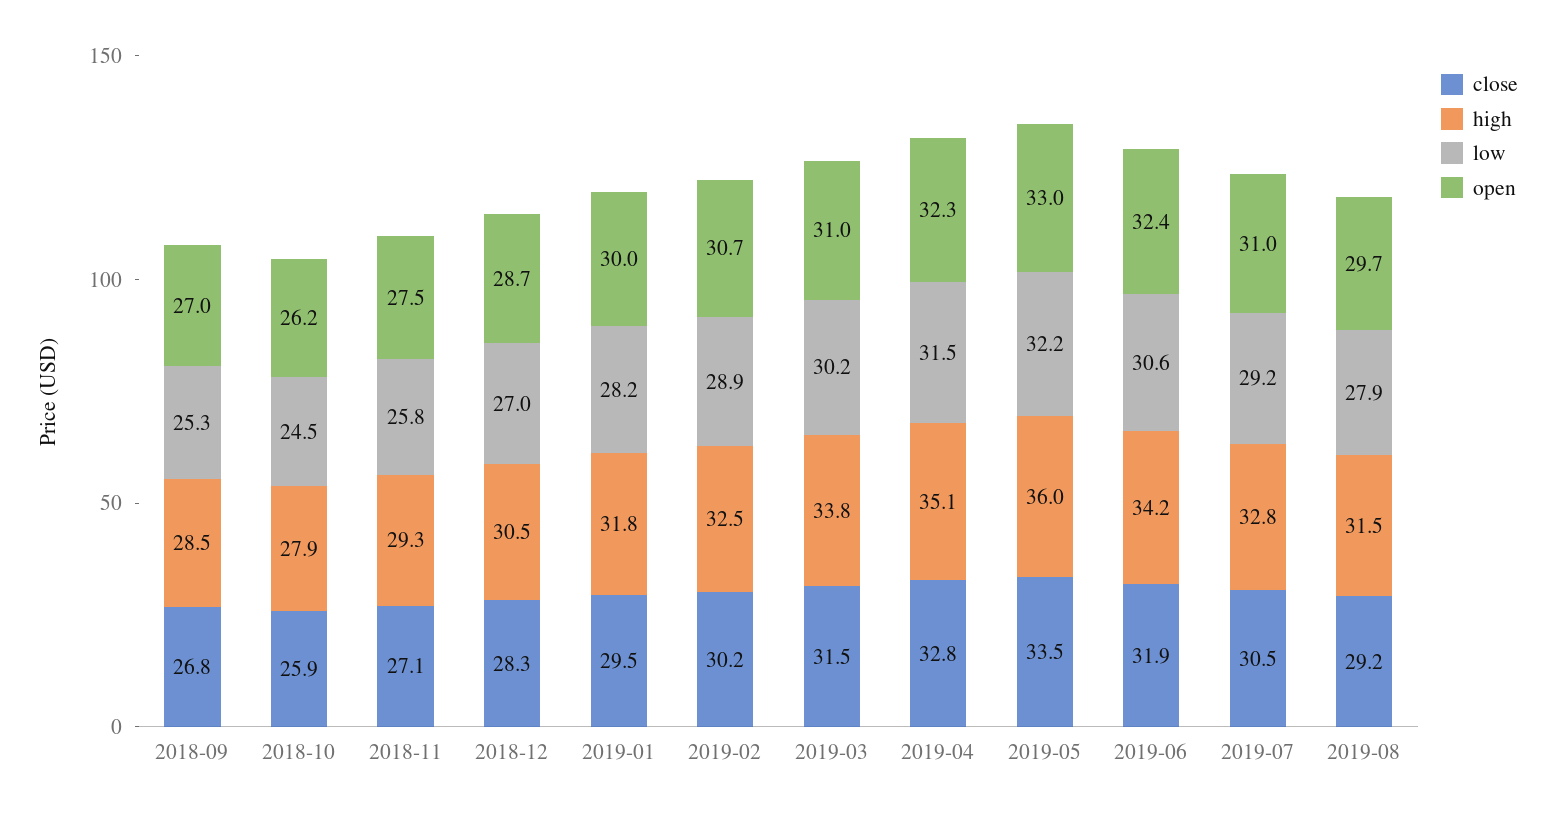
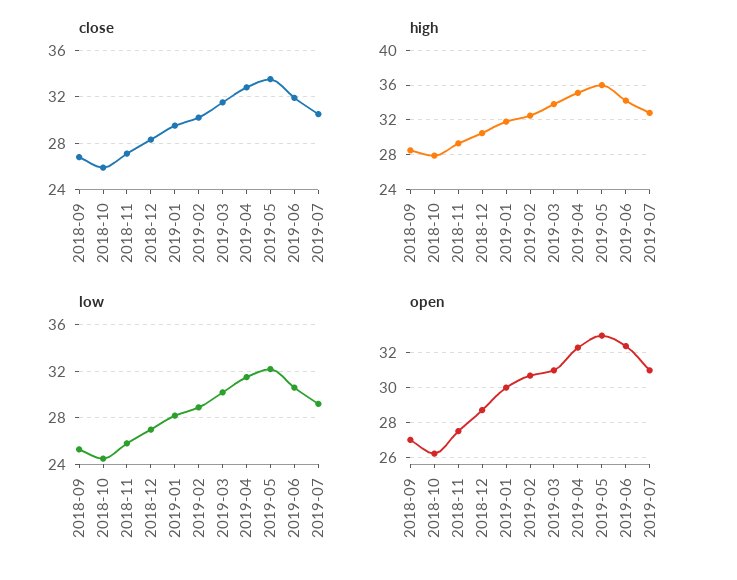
  {
    "close": {
      "2018-09": 26.8,
      "2018-10": 25.9,
      "2018-11": 27.1,
      "2018-12": 28.3,
      "2019-01": 29.5,
      "2019-02": 30.2,
      "2019-03": 31.5,
      "2019-04": 32.8,
      "2019-05": 33.5,
      "2019-06": 31.9,
-     "2019-07": 30.5,
+     "2019-07": 30.5
-     "2019-08": 29.2
    },
    "high": {
      "2018-09": 28.5,
      "2018-10": 27.9,
      "2018-11": 29.3,
      "2018-12": 30.5,
      "2019-01": 31.8,
      "2019-02": 32.5,
      "2019-03": 33.8,
      "2019-04": 35.1,
      "2019-05": 36,
      "2019-06": 34.2,
-     "2019-07": 32.8,
+     "2019-07": 32.8
-     "2019-08": 31.5
    },
    "low": {
      "2018-09": 25.3,
      "2018-10": 24.5,
      "2018-11": 25.8,
      "2018-12": 27,
      "2019-01": 28.2,
      "2019-02": 28.9,
      "2019-03": 30.2,
      "2019-04": 31.5,
      "2019-05": 32.2,
      "2019-06": 30.6,
-     "2019-07": 29.2,
+     "2019-07": 29.2
-     "2019-08": 27.9
    },
    "open": {
      "2018-09": 27,
      "2018-10": 26.2,
      "2018-11": 27.5,
      "2018-12": 28.7,
      "2019-01": 30,
      "2019-02": 30.7,
      "2019-03": 31,
      "2019-04": 32.3,
      "2019-05": 33,
      "2019-06": 32.4,
-     "2019-07": 31,
+     "2019-07": 31
-     "2019-08": 29.7
    }
  }

